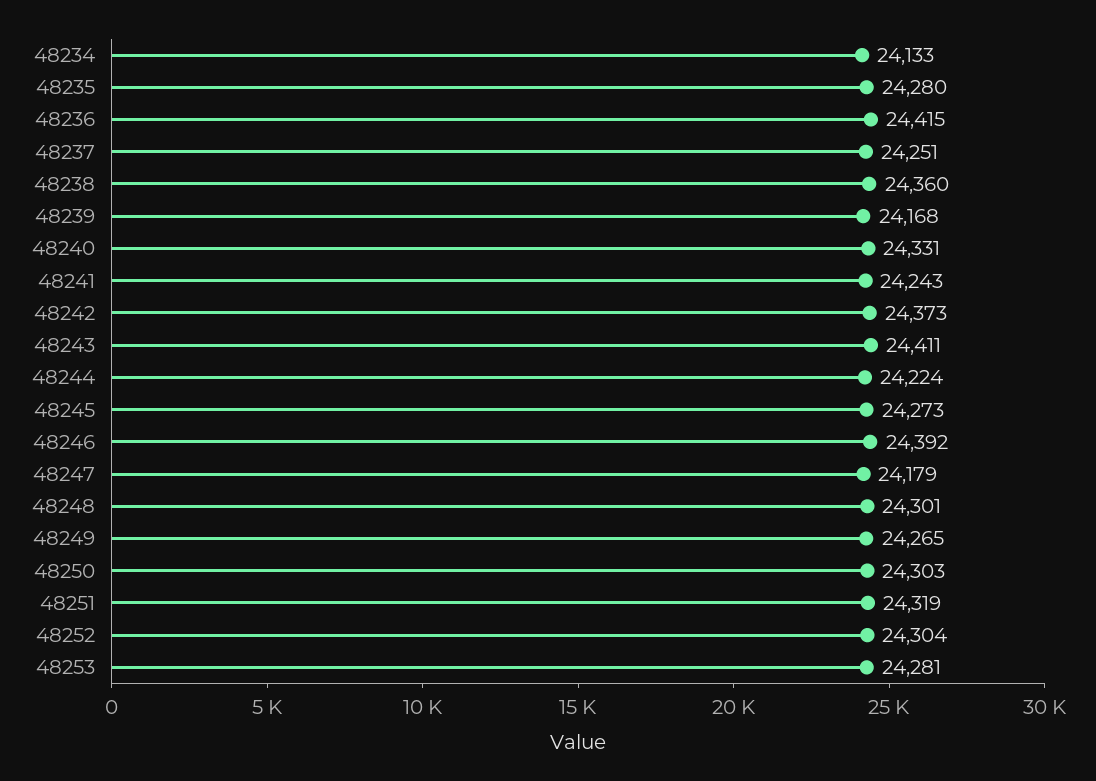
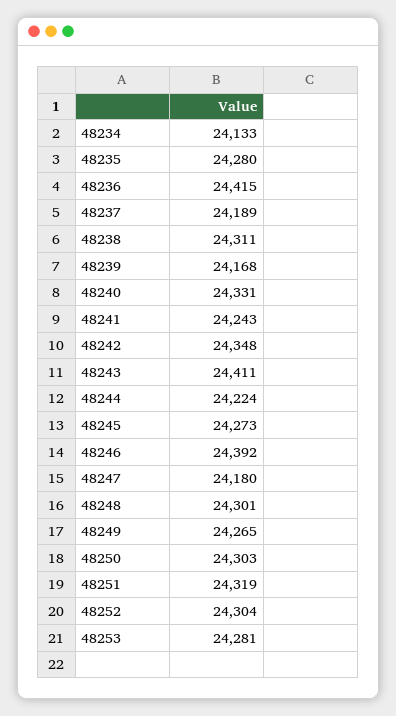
  {
    "48234": 24133,
    "48235": 24280,
    "48236": 24415,
-   "48237": 24251,
+   "48237": 24189,
-   "48238": 24360,
+   "48238": 24311,
    "48239": 24168,
    "48240": 24331,
    "48241": 24243,
-   "48242": 24373,
+   "48242": 24348,
    "48243": 24411,
    "48244": 24224,
    "48245": 24273,
    "48246": 24392,
-   "48247": 24179,
+   "48247": 24180,
    "48248": 24301,
    "48249": 24265,
    "48250": 24303,
    "48251": 24319,
    "48252": 24304,
    "48253": 24281
  }

